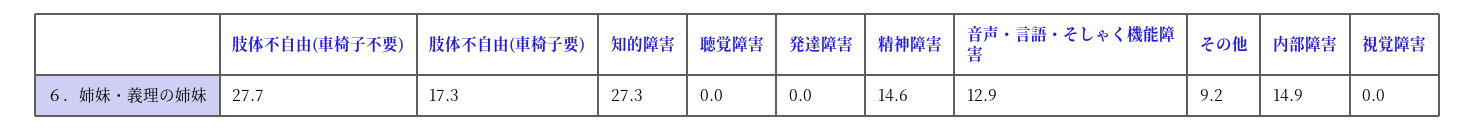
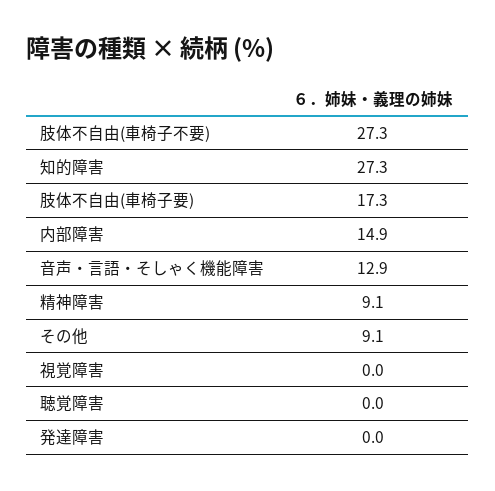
  {
-   "肢体不自由(車椅子不要)": 27.7,
+   "肢体不自由(車椅子不要)": 27.3,
    "肢体不自由(車椅子要)": 17.3,
    "知的障害": 27.3,
    "聴覚障害": 0,
    "発達障害": 0,
-   "精神障害": 14.6,
+   "精神障害": 9.1,
    "音声・言語・そしゃく機能障害": 12.9,
-   "その他": 9.2,
+   "その他": 9.1,
    "内部障害": 14.9,
    "視覚障害": 0
  }

